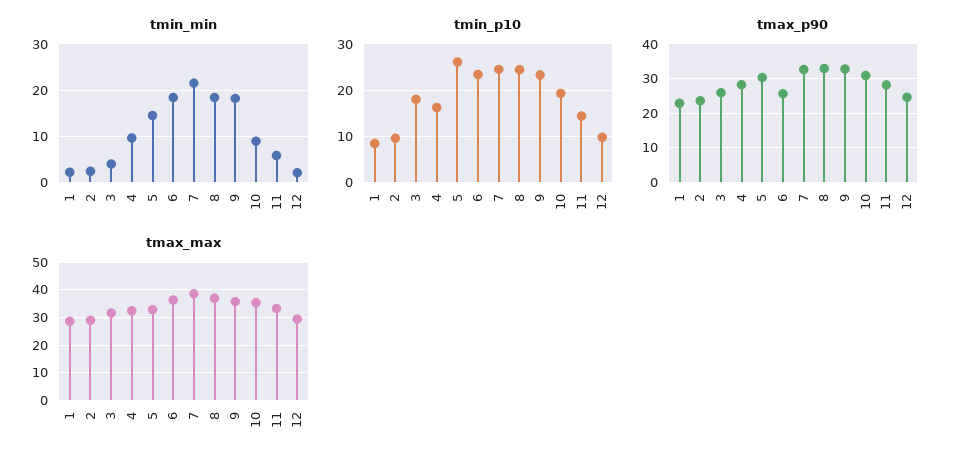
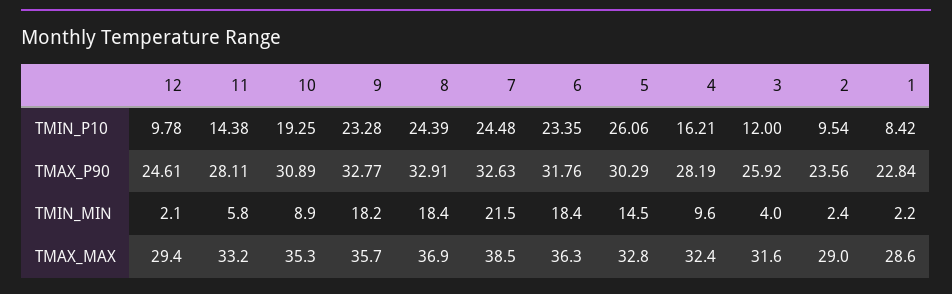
  {
    "tmin_min": {
      "1": 2.2,
      "2": 2.4,
      "3": 4,
      "4": 9.6,
      "5": 14.5,
      "6": 18.4,
      "7": 21.5,
      "8": 18.4,
      "9": 18.2,
      "10": 8.9,
      "11": 5.8,
      "12": 2.1
    },
    "tmin_p10": {
      "1": 8.42,
      "2": 9.54,
-     "3": 18,
+     "3": 12,
      "4": 16.21,
      "5": 26.06,
      "6": 23.35,
      "7": 24.48,
      "8": 24.39,
      "9": 23.28,
      "10": 19.25,
      "11": 14.38,
      "12": 9.78
    },
    "tmax_p90": {
      "1": 22.84,
      "2": 23.56,
      "3": 25.92,
      "4": 28.19,
      "5": 30.29,
-     "6": 26,
+     "6": 31.76,
      "7": 32.63,
      "8": 32.91,
      "9": 32.77,
      "10": 30.89,
      "11": 28.11,
      "12": 24.61
    },
    "tmax_max": {
      "1": 28.6,
      "2": 29,
      "3": 31.6,
      "4": 32.4,
      "5": 32.8,
      "6": 36.3,
      "7": 38.5,
      "8": 36.9,
      "9": 35.7,
      "10": 35.3,
      "11": 33.2,
      "12": 29.4
    }
  }

